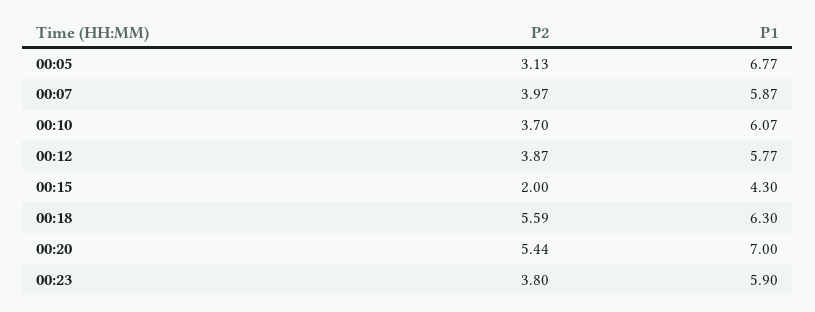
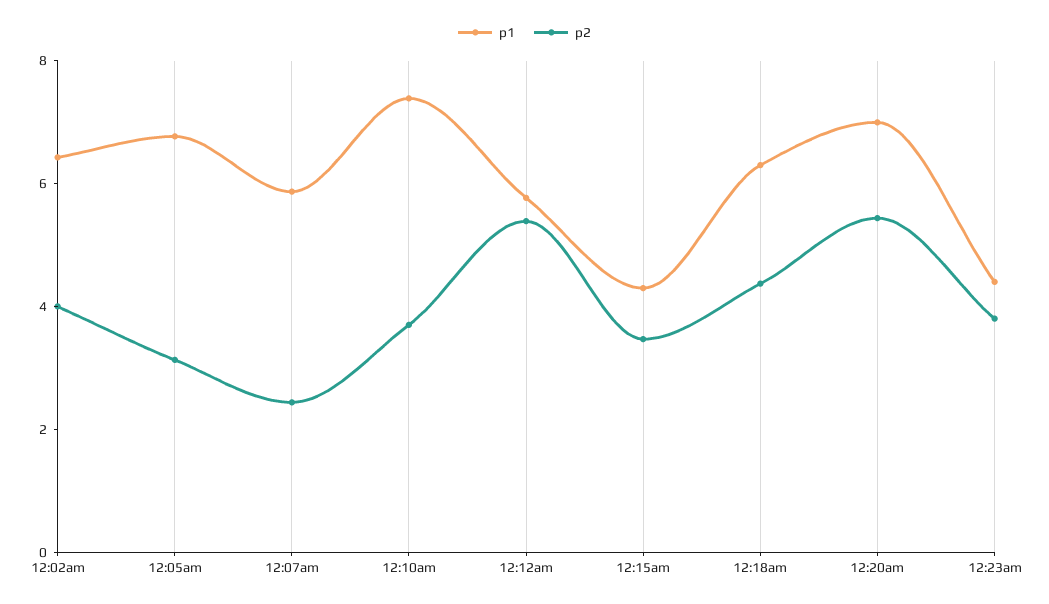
  {
    "P2": {
      "00:05": 3.13,
-     "00:07": 3.97,
+     "00:07": 2.5,
      "00:10": 3.7,
-     "00:12": 3.87,
+     "00:12": 5.5,
-     "00:15": 2,
+     "00:15": 3.5,
-     "00:18": 5.59,
+     "00:18": 4.5,
      "00:20": 5.44,
-     "00:23": 3.8
+     "00:23": 3.8,
+     "12:02am": 4
    },
    "P1": {
      "00:05": 6.77,
      "00:07": 5.87,
-     "00:10": 6.07,
+     "00:10": 7.5,
      "00:12": 5.77,
      "00:15": 4.3,
      "00:18": 6.3,
      "00:20": 7,
-     "00:23": 5.9
+     "00:23": 4.5,
+     "12:02am": 6.5
    }
  }

